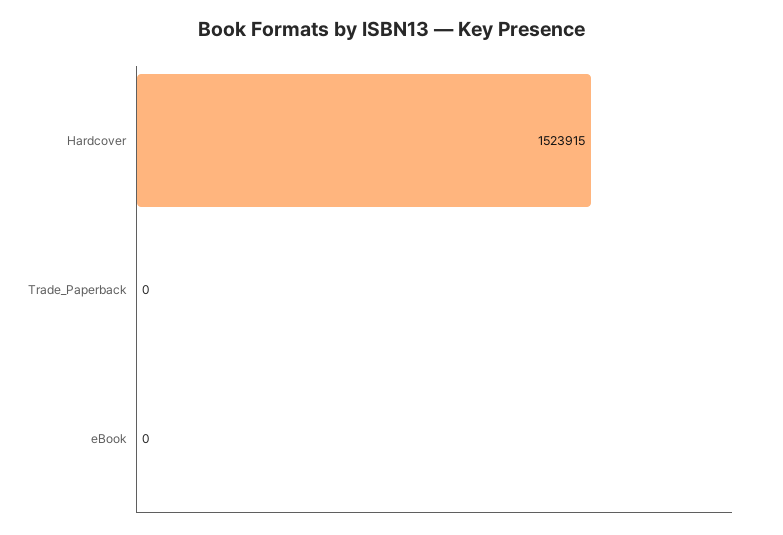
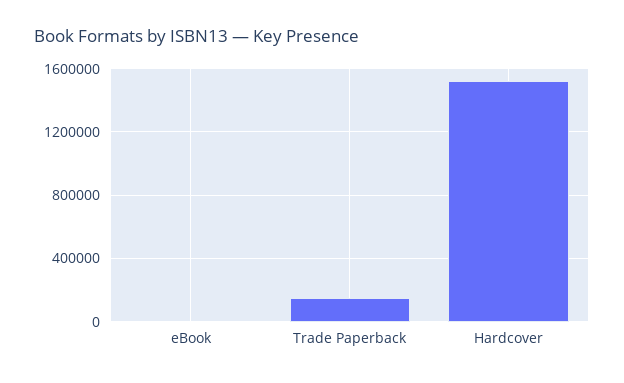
  {
    "Hardcover": 1523915,
-   "Trade_Paperback": 0,
+   "Trade_Paperback": 150000,
    "eBook": 0
  }

